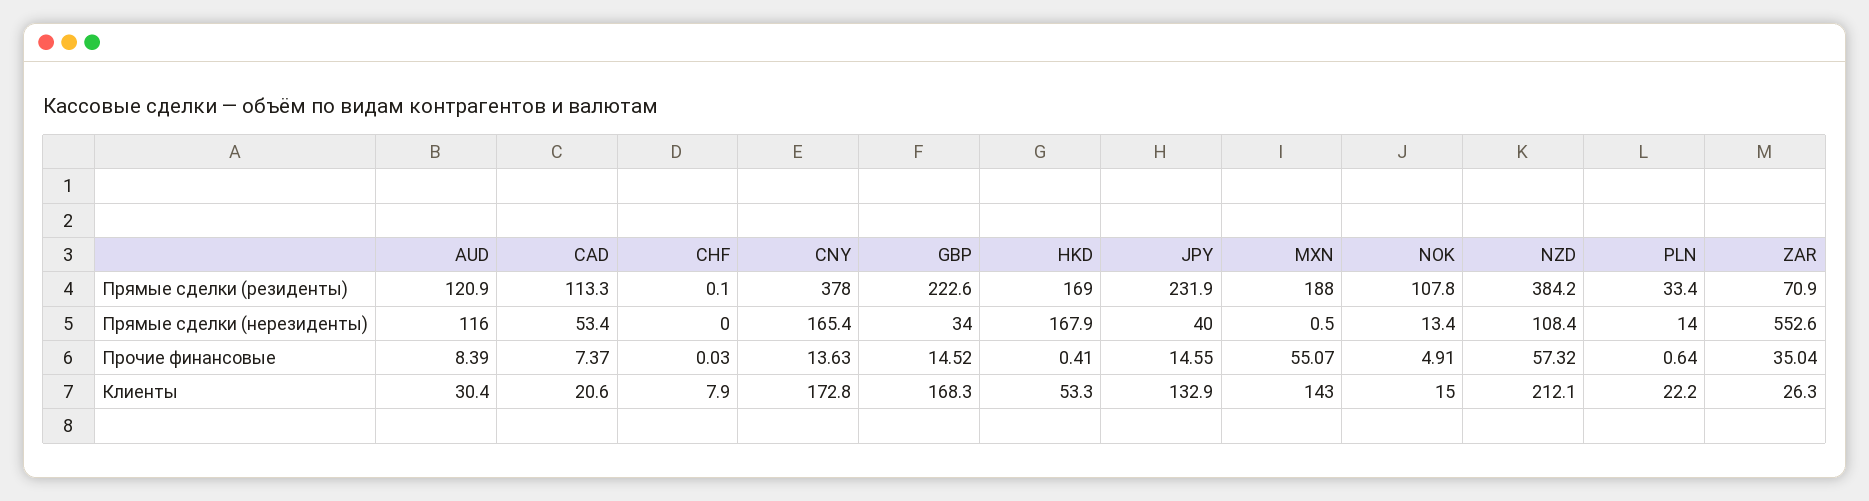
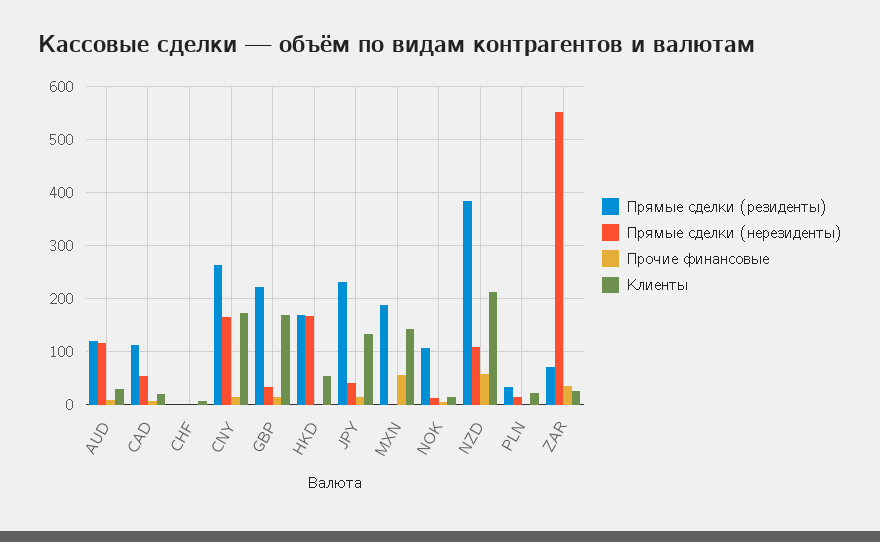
  {
    "Прямые сделки (резиденты)": {
      "AUD": 120.9,
      "CAD": 113.3,
      "CHF": 0.1,
-     "CNY": 378,
+     "CNY": 260,
      "GBP": 222.6,
      "HKD": 169,
      "JPY": 231.9,
      "MXN": 188,
      "NOK": 107.8,
      "NZD": 384.2,
      "PLN": 33.4,
      "ZAR": 70.9
    },
    "Прямые сделки (нерезиденты)": {
      "AUD": 116,
      "CAD": 53.4,
      "CHF": 0,
      "CNY": 165.4,
      "GBP": 34,
      "HKD": 167.9,
      "JPY": 40,
      "MXN": 0.5,
      "NOK": 13.4,
      "NZD": 108.4,
      "PLN": 14,
      "ZAR": 552.6
    },
    "Прочие финансовые": {
      "AUD": 8.39,
      "CAD": 7.37,
      "CHF": 0.03,
      "CNY": 13.63,
      "GBP": 14.52,
      "HKD": 0.41,
      "JPY": 14.55,
      "MXN": 55.07,
      "NOK": 4.91,
      "NZD": 57.32,
      "PLN": 0.64,
      "ZAR": 35.04
    },
    "Клиенты": {
      "AUD": 30.4,
      "CAD": 20.6,
      "CHF": 7.9,
      "CNY": 172.8,
      "GBP": 168.3,
      "HKD": 53.3,
      "JPY": 132.9,
      "MXN": 143,
      "NOK": 15,
      "NZD": 212.1,
      "PLN": 22.2,
      "ZAR": 26.3
    }
  }

